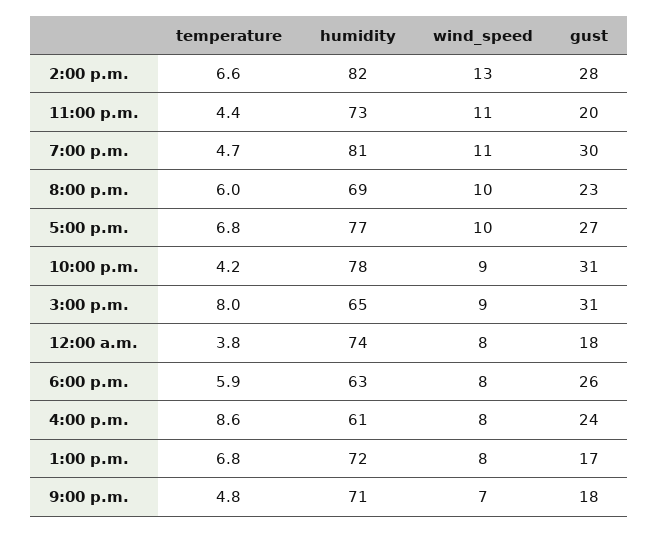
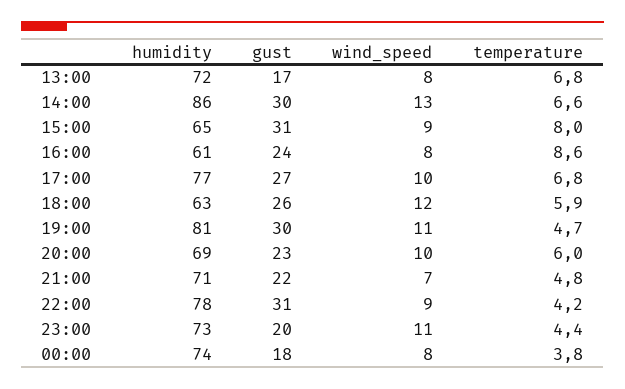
  {
    "temperature": {
      "2:00 p.m.": 6.6,
      "11:00 p.m.": 4.4,
      "7:00 p.m.": 4.7,
      "8:00 p.m.": 6,
      "5:00 p.m.": 6.8,
      "10:00 p.m.": 4.2,
      "3:00 p.m.": 8,
      "12:00 a.m.": 3.8,
      "6:00 p.m.": 5.9,
      "4:00 p.m.": 8.6,
      "1:00 p.m.": 6.8,
      "9:00 p.m.": 4.8
    },
    "humidity": {
-     "2:00 p.m.": 82,
+     "2:00 p.m.": 86,
      "11:00 p.m.": 73,
      "7:00 p.m.": 81,
      "8:00 p.m.": 69,
      "5:00 p.m.": 77,
      "10:00 p.m.": 78,
      "3:00 p.m.": 65,
      "12:00 a.m.": 74,
      "6:00 p.m.": 63,
      "4:00 p.m.": 61,
      "1:00 p.m.": 72,
      "9:00 p.m.": 71
    },
    "wind_speed": {
      "2:00 p.m.": 13,
      "11:00 p.m.": 11,
      "7:00 p.m.": 11,
      "8:00 p.m.": 10,
      "5:00 p.m.": 10,
      "10:00 p.m.": 9,
      "3:00 p.m.": 9,
      "12:00 a.m.": 8,
-     "6:00 p.m.": 8,
+     "6:00 p.m.": 12,
      "4:00 p.m.": 8,
      "1:00 p.m.": 8,
      "9:00 p.m.": 7
    },
    "gust": {
-     "2:00 p.m.": 28,
+     "2:00 p.m.": 30,
      "11:00 p.m.": 20,
      "7:00 p.m.": 30,
      "8:00 p.m.": 23,
      "5:00 p.m.": 27,
      "10:00 p.m.": 31,
      "3:00 p.m.": 31,
      "12:00 a.m.": 18,
      "6:00 p.m.": 26,
      "4:00 p.m.": 24,
      "1:00 p.m.": 17,
-     "9:00 p.m.": 18
+     "9:00 p.m.": 22
    }
  }

